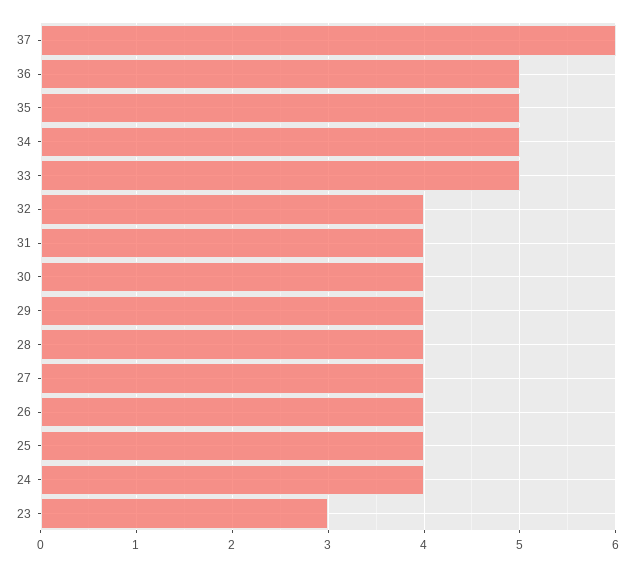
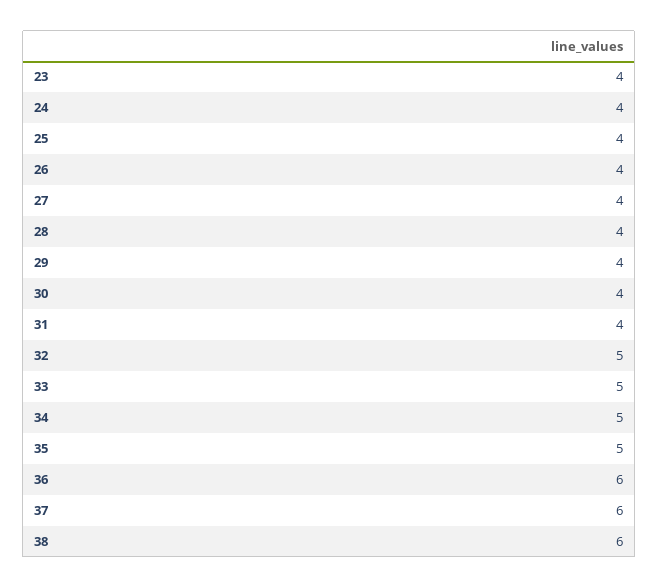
  {
    "37": 6,
-   "36": 5,
+   "36": 6,
    "35": 5,
    "34": 5,
    "33": 5,
-   "32": 4,
+   "32": 5,
    "31": 4,
    "30": 4,
    "29": 4,
    "28": 4,
    "27": 4,
    "26": 4,
    "25": 4,
    "24": 4,
-   "23": 3
+   "23": 4,
+   "38": 6
  }

